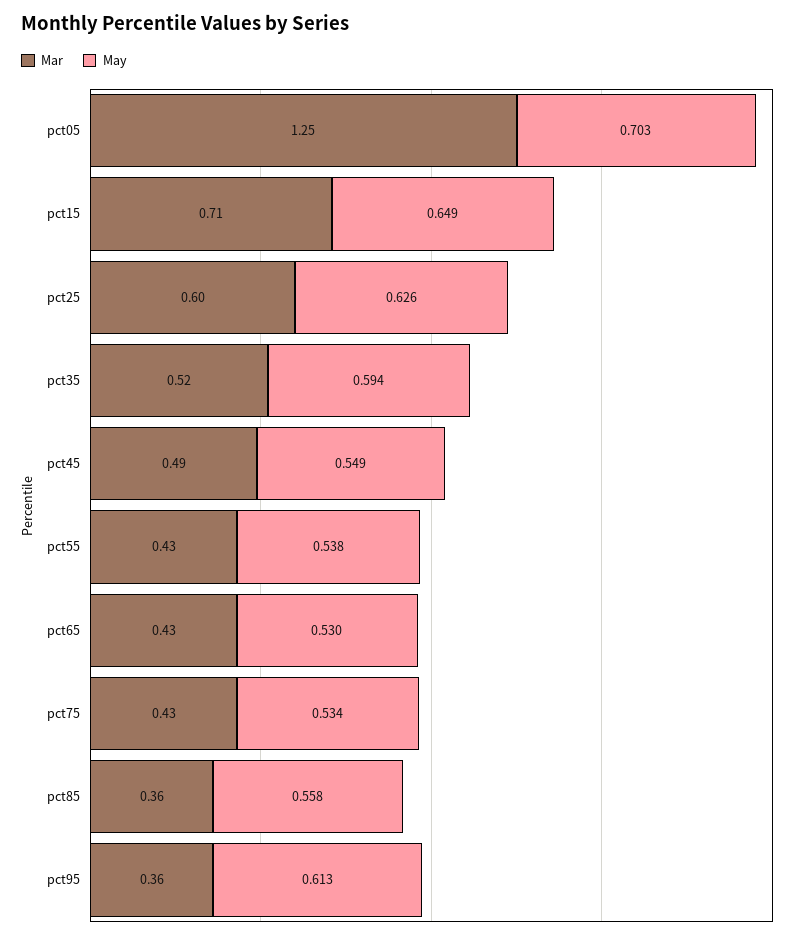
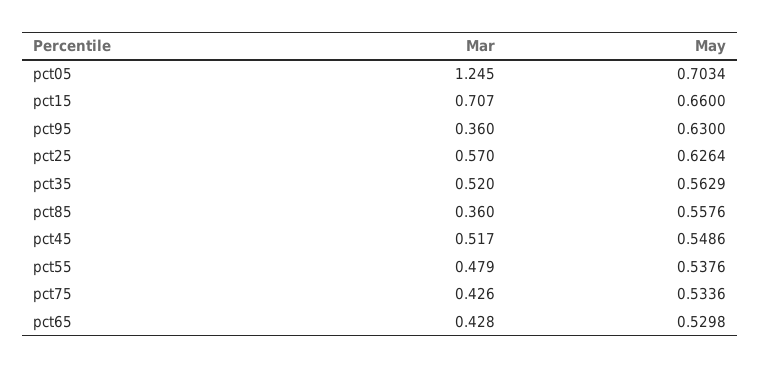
  {
    "Mar": {
      "pct05": 1.245,
      "pct15": 0.707,
-     "pct25": 0.6,
+     "pct25": 0.57,
      "pct35": 0.52,
-     "pct45": 0.49,
+     "pct45": 0.517,
-     "pct55": 0.43,
+     "pct55": 0.479,
      "pct65": 0.428,
      "pct75": 0.426,
      "pct85": 0.36,
      "pct95": 0.36
    },
    "May": {
      "pct05": 0.7034,
-     "pct15": 0.649,
+     "pct15": 0.66,
      "pct25": 0.6264,
-     "pct35": 0.594,
+     "pct35": 0.5629,
      "pct45": 0.5486,
      "pct55": 0.5376,
      "pct65": 0.5298,
      "pct75": 0.5336,
      "pct85": 0.5576,
-     "pct95": 0.613
+     "pct95": 0.63
    }
  }

